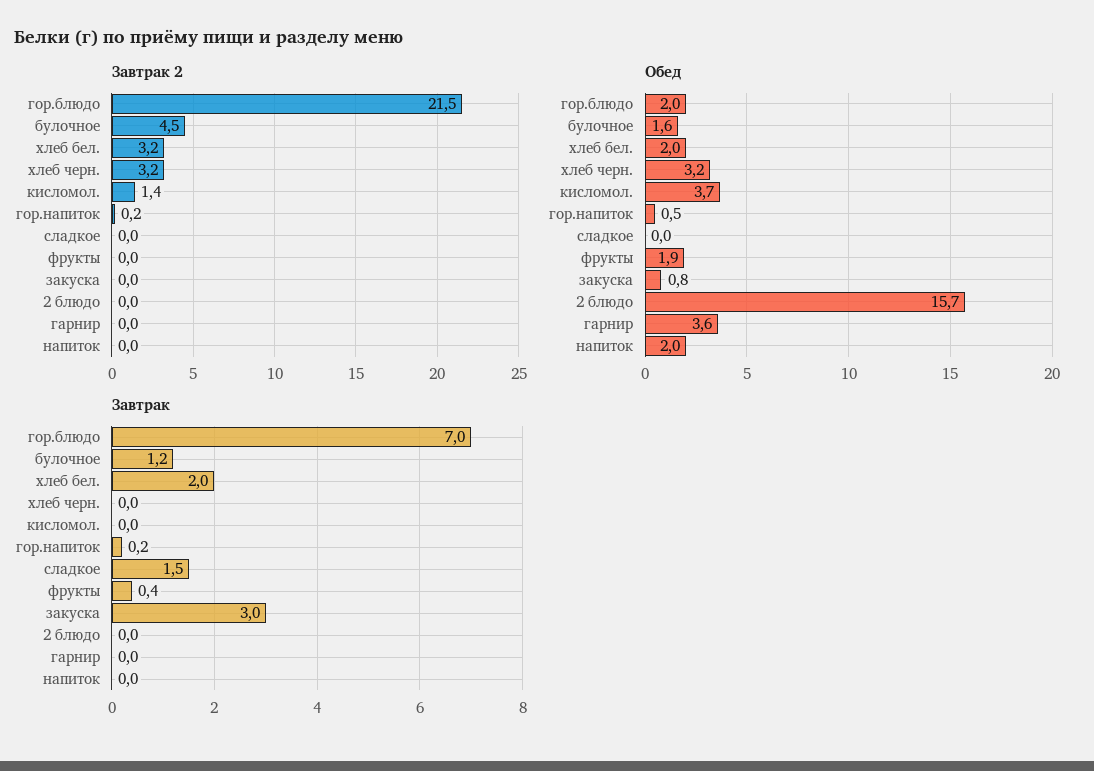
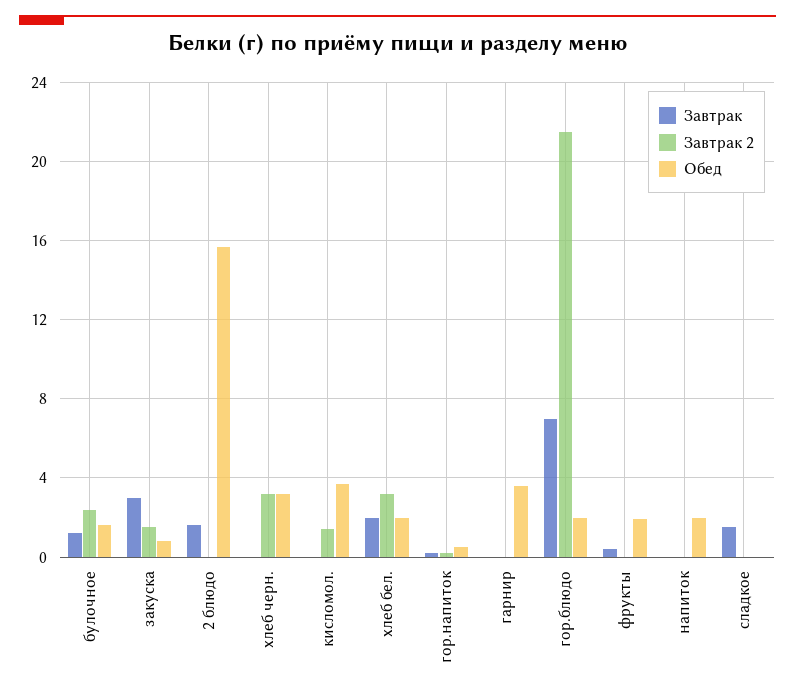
  {
    "Завтрак 2": {
      "гор.блюдо": 21.5,
-     "булочное": 4.5,
+     "булочное": 2.5,
      "хлеб бел.": 3.2,
      "хлеб черн.": 3.2,
      "кисломол.": 1.4,
      "гор.напиток": 0.2,
      "сладкое": 0,
      "фрукты": 0,
-     "закуска": 0,
+     "закуска": 1.5,
      "2 блюдо": 0,
      "гарнир": 0,
      "напиток": 0
    },
    "Обед": {
      "гор.блюдо": 2,
      "булочное": 1.6,
      "хлеб бел.": 2,
      "хлеб черн.": 3.2,
      "кисломол.": 3.7,
      "гор.напиток": 0.5,
      "сладкое": 0,
      "фрукты": 1.9,
      "закуска": 0.8,
      "2 блюдо": 15.7,
      "гарнир": 3.6,
      "напиток": 2
    },
    "Завтрак": {
      "гор.блюдо": 7,
      "булочное": 1.2,
      "хлеб бел.": 2,
      "хлеб черн.": 0,
      "кисломол.": 0,
      "гор.напиток": 0.2,
      "сладкое": 1.5,
      "фрукты": 0.4,
      "закуска": 3,
-     "2 блюдо": 0,
+     "2 блюдо": 1.5,
      "гарнир": 0,
      "напиток": 0
    }
  }

